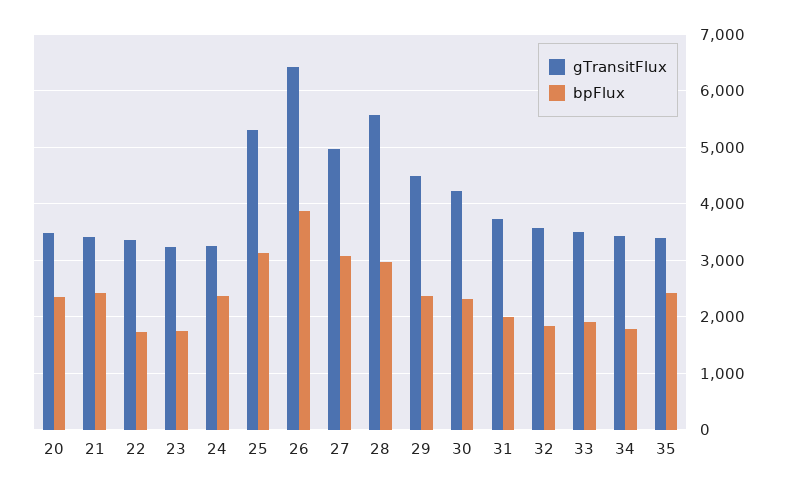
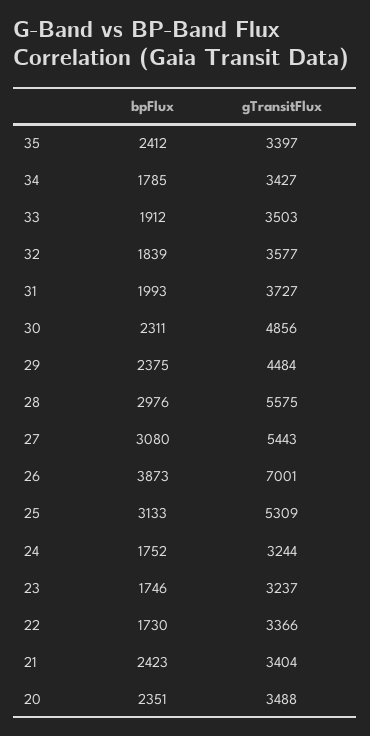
  {
    "gTransitFlux": {
      "20": 3488,
      "21": 3404,
      "22": 3366,
      "23": 3237,
      "24": 3244,
      "25": 5309,
-     "26": 6400,
+     "26": 7001,
-     "27": 5000,
+     "27": 5443,
      "28": 5575,
      "29": 4484,
-     "30": 4200,
+     "30": 4856,
      "31": 3727,
      "32": 3577,
      "33": 3503,
      "34": 3427,
      "35": 3397
    },
    "bpFlux": {
      "20": 2351,
      "21": 2423,
      "22": 1730,
      "23": 1746,
-     "24": 2400,
+     "24": 1752,
      "25": 3133,
      "26": 3873,
      "27": 3080,
      "28": 2976,
      "29": 2375,
      "30": 2311,
      "31": 1993,
      "32": 1839,
      "33": 1912,
      "34": 1785,
      "35": 2412
    }
  }

